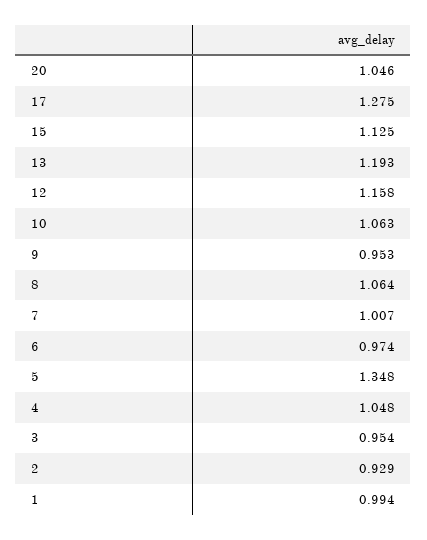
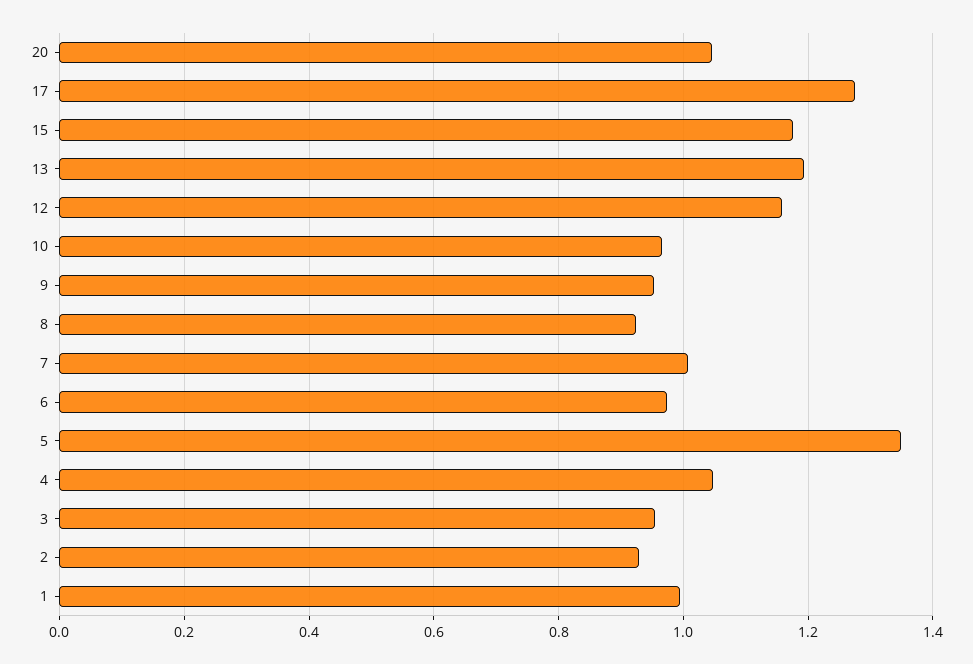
  {
    "20": 1.046,
    "17": 1.275,
-   "15": 1.125,
+   "15": 1.18,
    "13": 1.193,
    "12": 1.158,
-   "10": 1.063,
+   "10": 0.96,
    "9": 0.953,
-   "8": 1.064,
+   "8": 0.92,
    "7": 1.007,
    "6": 0.974,
    "5": 1.348,
    "4": 1.048,
    "3": 0.954,
    "2": 0.929,
    "1": 0.994
  }

